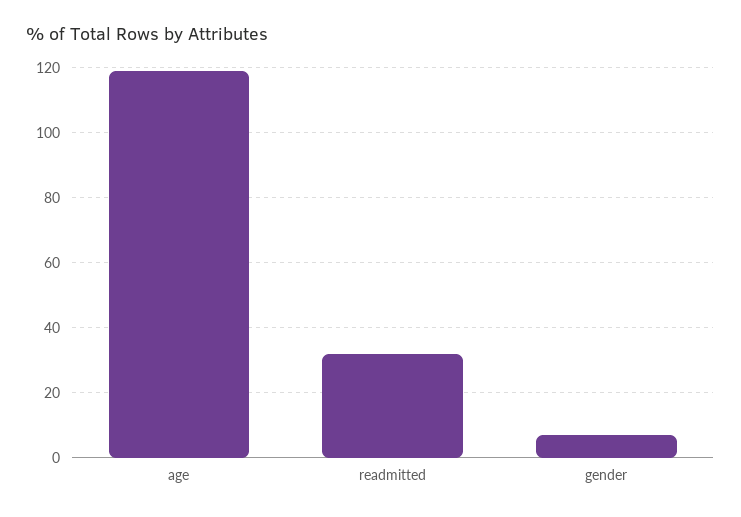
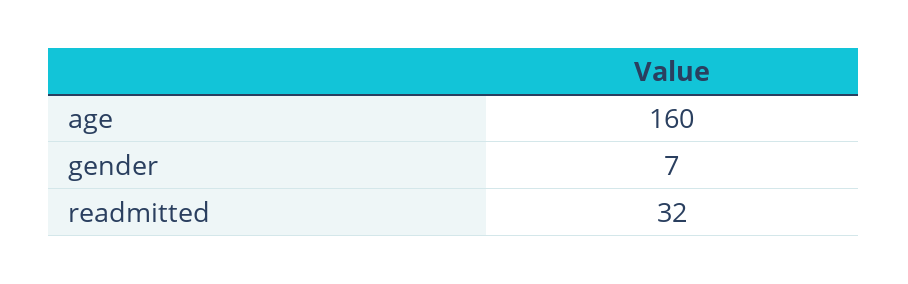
  {
-   "age": 120,
+   "age": 160,
    "readmitted": 32,
    "gender": 7
  }

